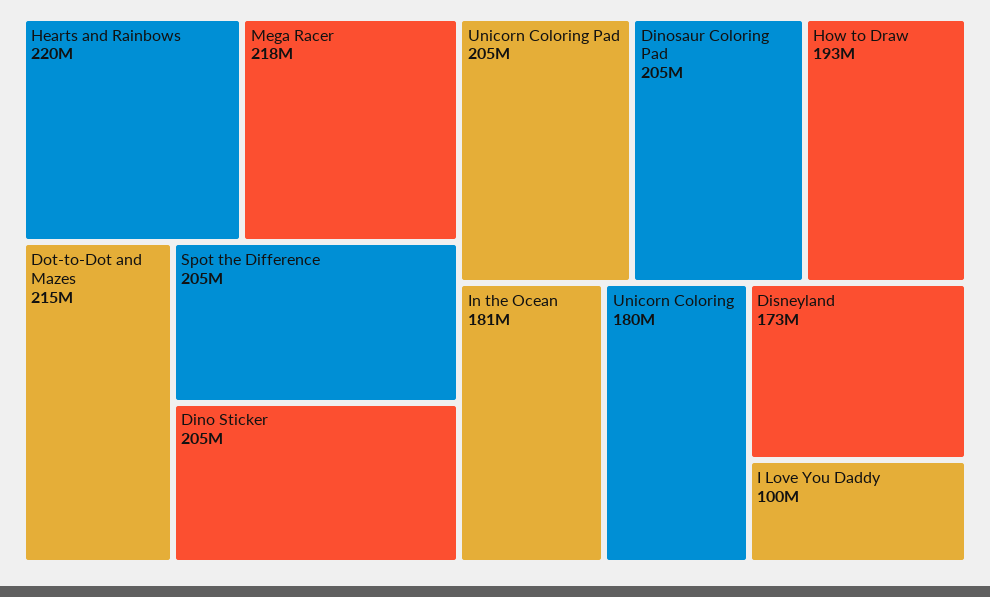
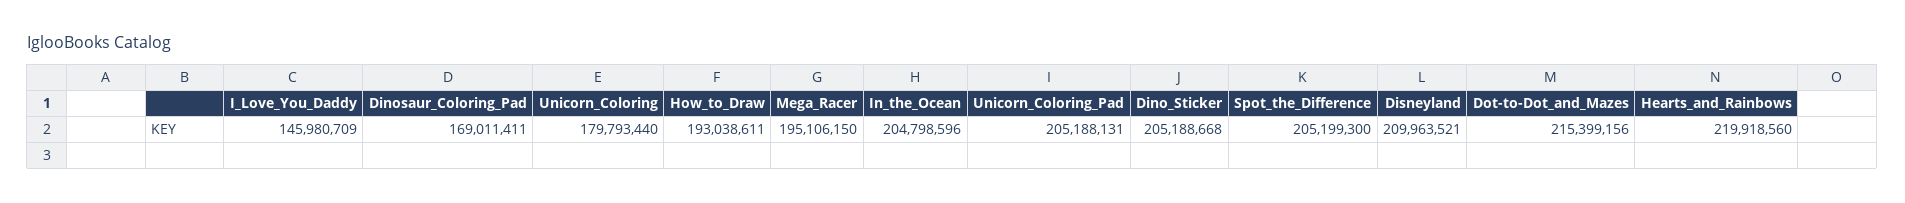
  {
    "Hearts and Rainbows": 219918560,
-   "Mega Racer": 218000000,
+   "Mega Racer": 195106150,
    "Dot-to-Dot and Mazes": 215399156,
    "Spot the Difference": 205199300,
    "Dino Sticker": 205188668,
    "Unicorn Coloring Pad": 205188131,
-   "Dinosaur Coloring Pad": 205000000,
+   "Dinosaur Coloring Pad": 169011411,
    "How to Draw": 193038611,
-   "In the Ocean": 181000000,
+   "In the Ocean": 204798596,
    "Unicorn Coloring": 179793440,
-   "Disneyland": 173000000,
+   "Disneyland": 209963521,
-   "I Love You Daddy": 100000000
+   "I Love You Daddy": 145980709
  }

